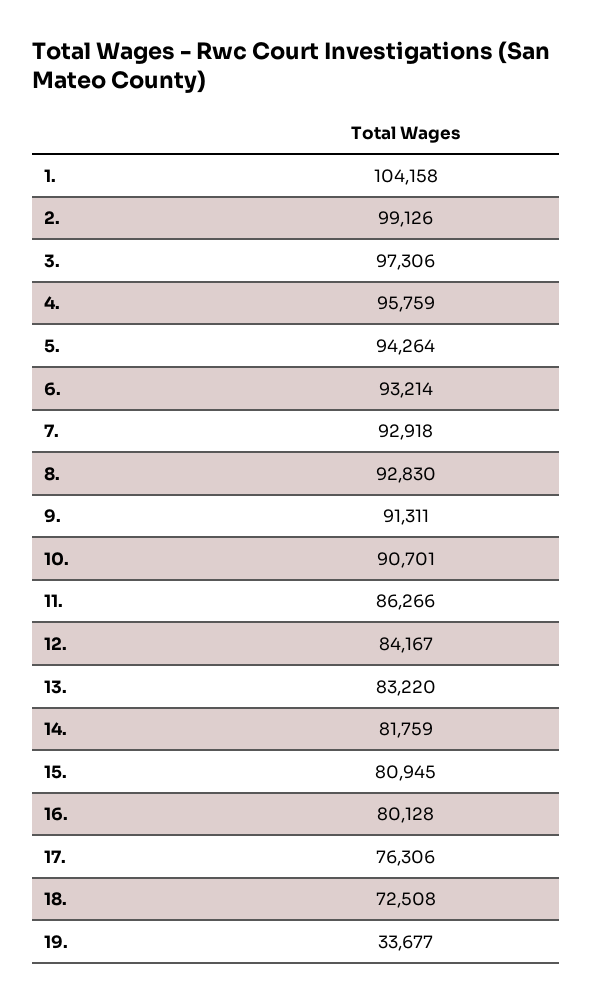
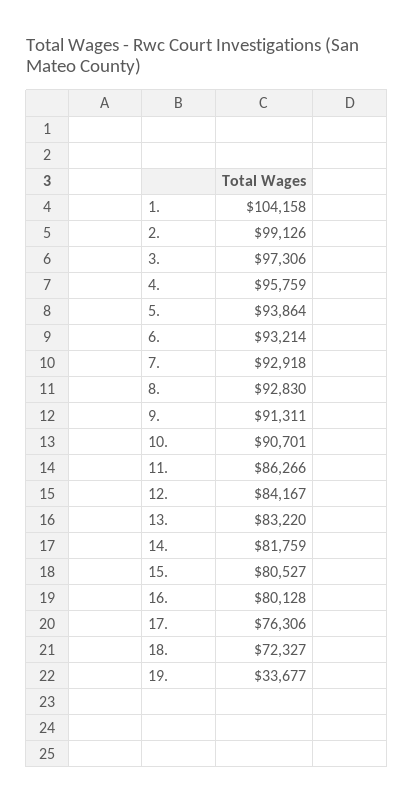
  {
    "1.": 104158,
    "2.": 99126,
    "3.": 97306,
    "4.": 95759,
-   "5.": 94264,
+   "5.": 93864,
    "6.": 93214,
    "7.": 92918,
    "8.": 92830,
    "9.": 91311,
    "10.": 90701,
    "11.": 86266,
    "12.": 84167,
    "13.": 83220,
    "14.": 81759,
-   "15.": 80945,
+   "15.": 80527,
    "16.": 80128,
    "17.": 76306,
-   "18.": 72508,
+   "18.": 72327,
    "19.": 33677
  }

